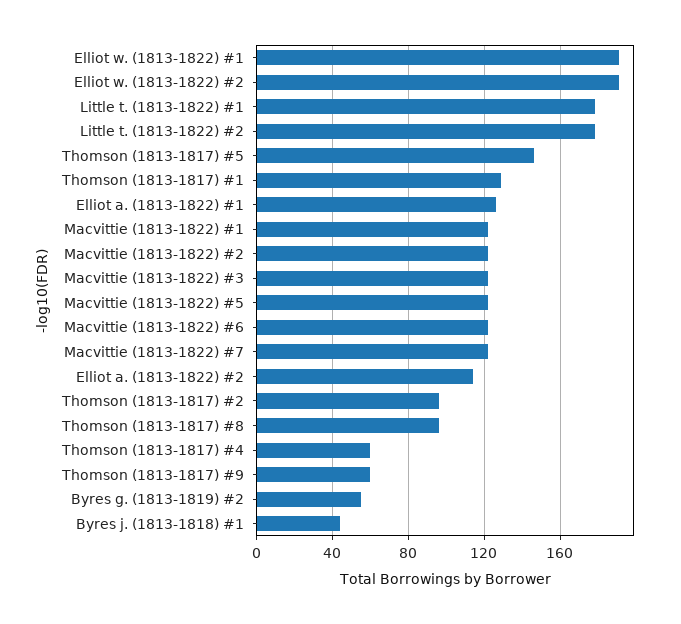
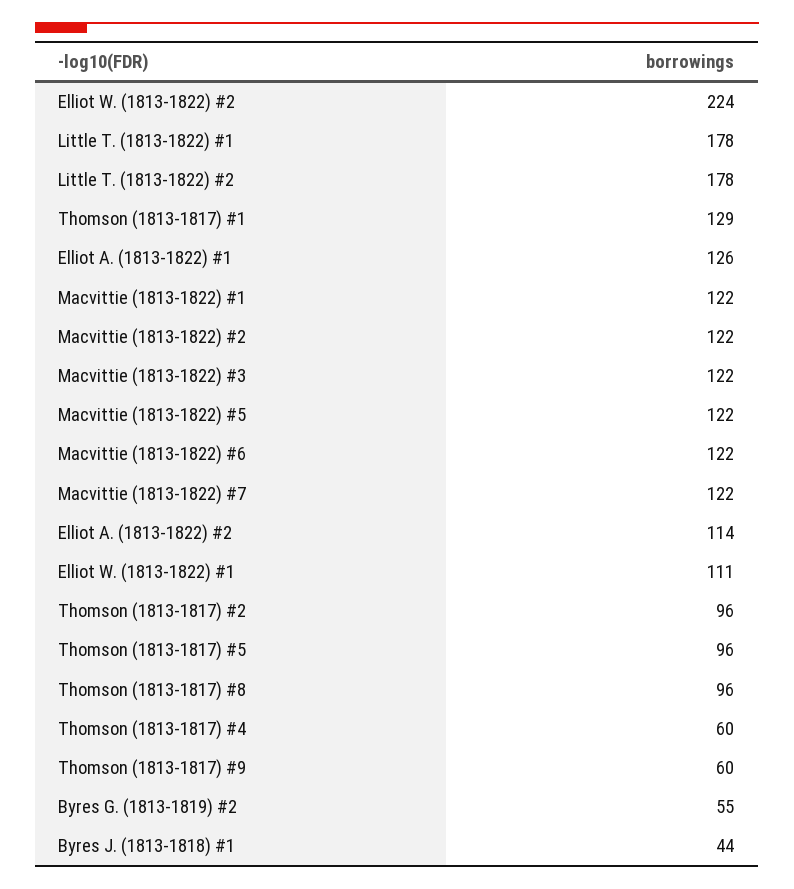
  {
-   "Elliot w. (1813-1822) #1": 190,
+   "Elliot w. (1813-1822) #1": 111,
-   "Elliot w. (1813-1822) #2": 190,
+   "Elliot w. (1813-1822) #2": 224,
    "Little t. (1813-1822) #1": 178,
    "Little t. (1813-1822) #2": 178,
-   "Thomson (1813-1817) #5": 145,
+   "Thomson (1813-1817) #5": 96,
    "Thomson (1813-1817) #1": 129,
    "Elliot a. (1813-1822) #1": 126,
    "Macvittie (1813-1822) #1": 122,
    "Macvittie (1813-1822) #2": 122,
    "Macvittie (1813-1822) #3": 122,
    "Macvittie (1813-1822) #5": 122,
    "Macvittie (1813-1822) #6": 122,
    "Macvittie (1813-1822) #7": 122,
    "Elliot a. (1813-1822) #2": 114,
    "Thomson (1813-1817) #2": 96,
    "Thomson (1813-1817) #8": 96,
    "Thomson (1813-1817) #4": 60,
    "Thomson (1813-1817) #9": 60,
    "Byres g. (1813-1819) #2": 55,
    "Byres j. (1813-1818) #1": 44
  }

